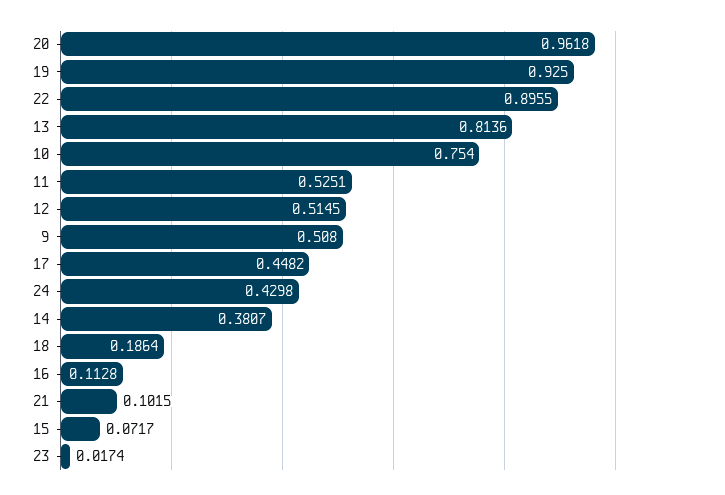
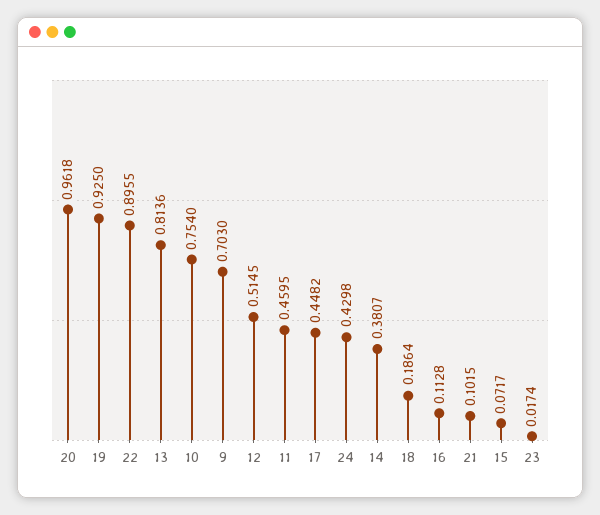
  {
    "20": 0.9618,
    "19": 0.925,
    "22": 0.8955,
    "13": 0.8136,
    "10": 0.754,
-   "11": 0.5251,
+   "11": 0.4595,
    "12": 0.5145,
-   "9": 0.508,
+   "9": 0.703,
    "17": 0.4482,
    "24": 0.4298,
    "14": 0.3807,
    "18": 0.1864,
    "16": 0.1128,
    "21": 0.1015,
    "15": 0.0717,
    "23": 0.0174
  }

